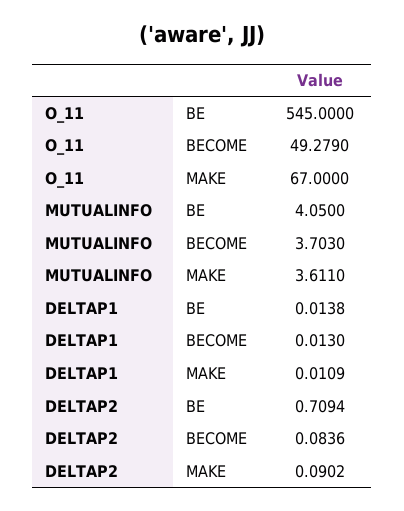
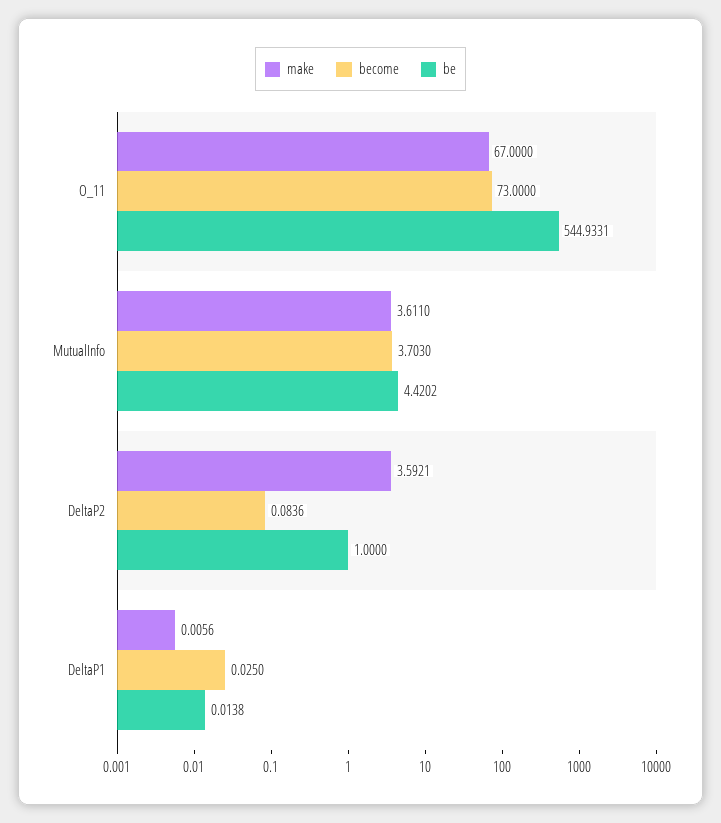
  {
    "BE": {
-     "O_11": 545,
+     "O_11": 544.9331,
-     "MUTUALINFO": 4.05,
+     "MUTUALINFO": 4.4202,
      "DELTAP1": 0.0138,
-     "DELTAP2": 0.7094
+     "DELTAP2": 1
    },
    "BECOME": {
-     "O_11": 49.279,
+     "O_11": 73,
      "MUTUALINFO": 3.703,
-     "DELTAP1": 0.013,
+     "DELTAP1": 0.025,
      "DELTAP2": 0.0836
    },
    "MAKE": {
      "O_11": 67,
      "MUTUALINFO": 3.611,
-     "DELTAP1": 0.0109,
+     "DELTAP1": 0.0056,
-     "DELTAP2": 0.0902
+     "DELTAP2": 3.5921
    }
  }

